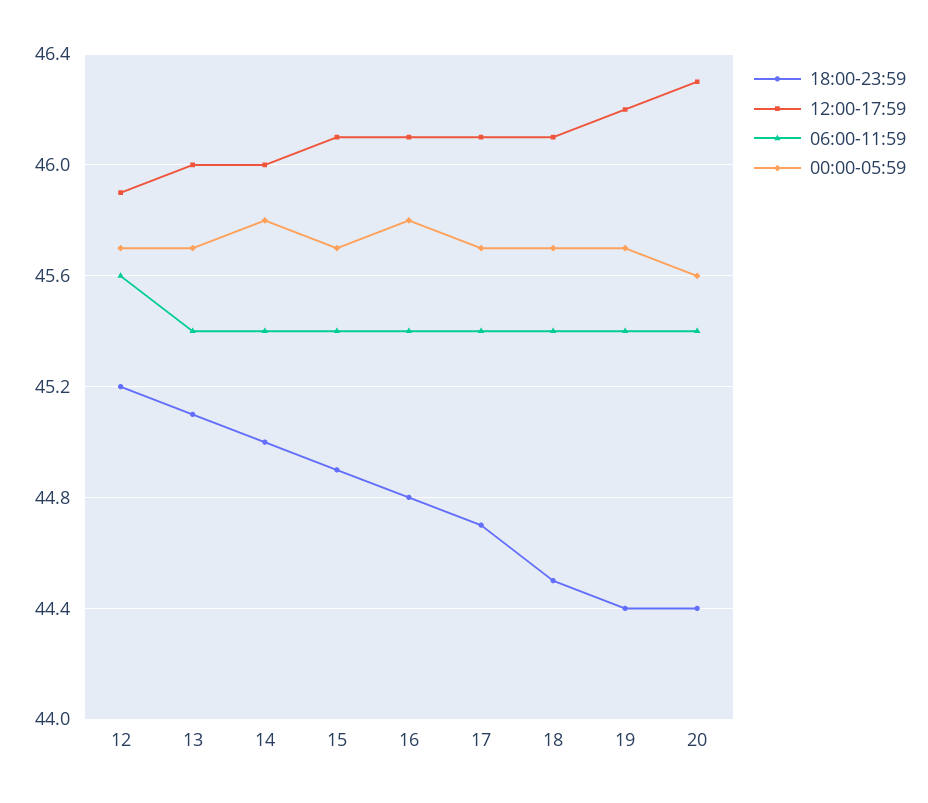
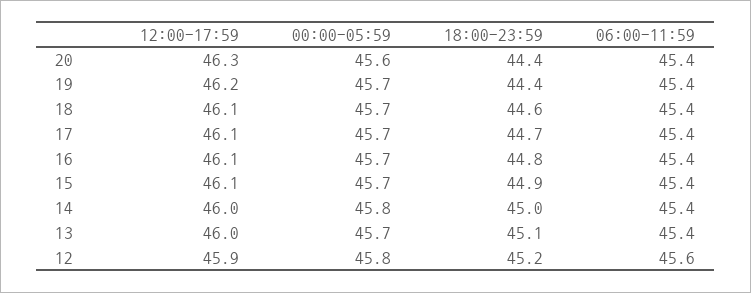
  {
    "18:00-23:59": {
      "12": 45.2,
      "13": 45.1,
      "14": 45,
      "15": 44.9,
      "16": 44.8,
      "17": 44.7,
-     "18": 44.5,
+     "18": 44.6,
      "19": 44.4,
      "20": 44.4
    },
    "12:00-17:59": {
      "12": 45.9,
      "13": 46,
      "14": 46,
      "15": 46.1,
      "16": 46.1,
      "17": 46.1,
      "18": 46.1,
      "19": 46.2,
      "20": 46.3
    },
    "06:00-11:59": {
      "12": 45.6,
      "13": 45.4,
      "14": 45.4,
      "15": 45.4,
      "16": 45.4,
      "17": 45.4,
      "18": 45.4,
      "19": 45.4,
      "20": 45.4
    },
    "00:00-05:59": {
-     "12": 45.7,
+     "12": 45.8,
      "13": 45.7,
      "14": 45.8,
      "15": 45.7,
-     "16": 45.8,
+     "16": 45.7,
      "17": 45.7,
      "18": 45.7,
      "19": 45.7,
      "20": 45.6
    }
  }

